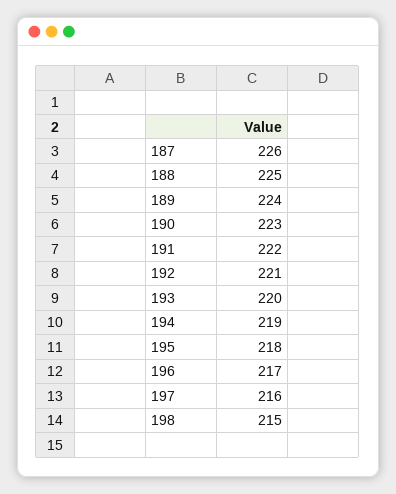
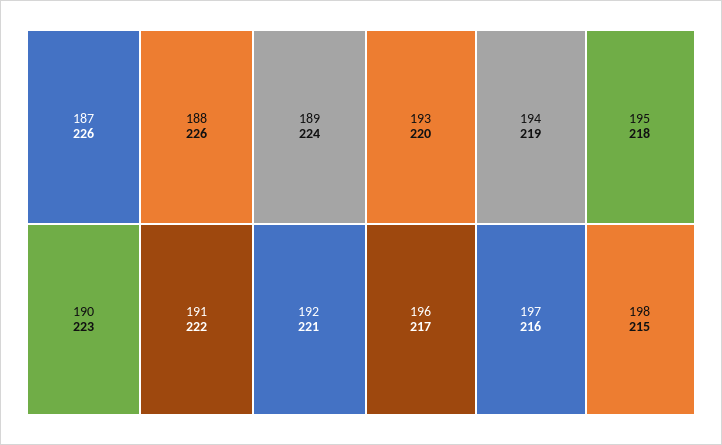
  {
    "187": 226,
-   "188": 225,
+   "188": 226,
    "189": 224,
    "190": 223,
    "191": 222,
    "192": 221,
    "193": 220,
    "194": 219,
    "195": 218,
    "196": 217,
    "197": 216,
    "198": 215
  }

